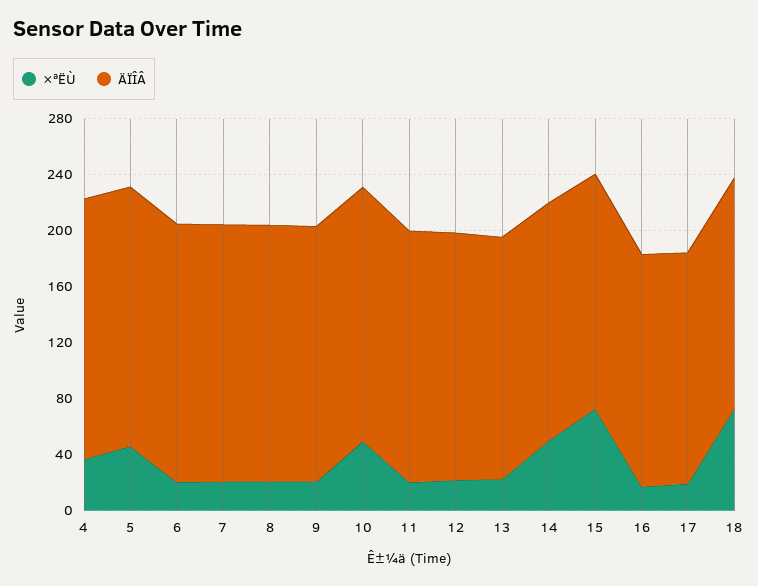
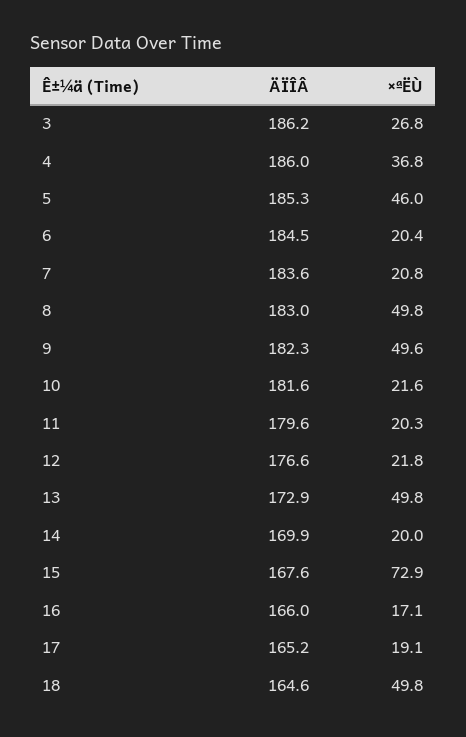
  {
    "×ªËÙ": {
      "4": 36.8,
      "5": 46,
      "6": 20.4,
      "7": 20.8,
-     "8": 20,
+     "8": 49.8,
-     "9": 20,
+     "9": 49.6,
-     "10": 50,
+     "10": 21.6,
      "11": 20.3,
      "12": 21.8,
-     "13": 20,
+     "13": 49.8,
-     "14": 50,
+     "14": 20,
      "15": 72.9,
      "16": 17.1,
      "17": 19.1,
-     "18": 70
+     "18": 49.8,
+     "3": 26.8
    },
    "ÄÏÎÂ": {
      "4": 186,
      "5": 185.3,
      "6": 184.5,
      "7": 183.6,
      "8": 183,
      "9": 182.3,
      "10": 181.6,
      "11": 179.6,
      "12": 176.6,
      "13": 172.9,
      "14": 169.9,
      "15": 167.6,
      "16": 166,
      "17": 165.2,
-     "18": 164.6
+     "18": 164.6,
+     "3": 186.2
    }
  }

